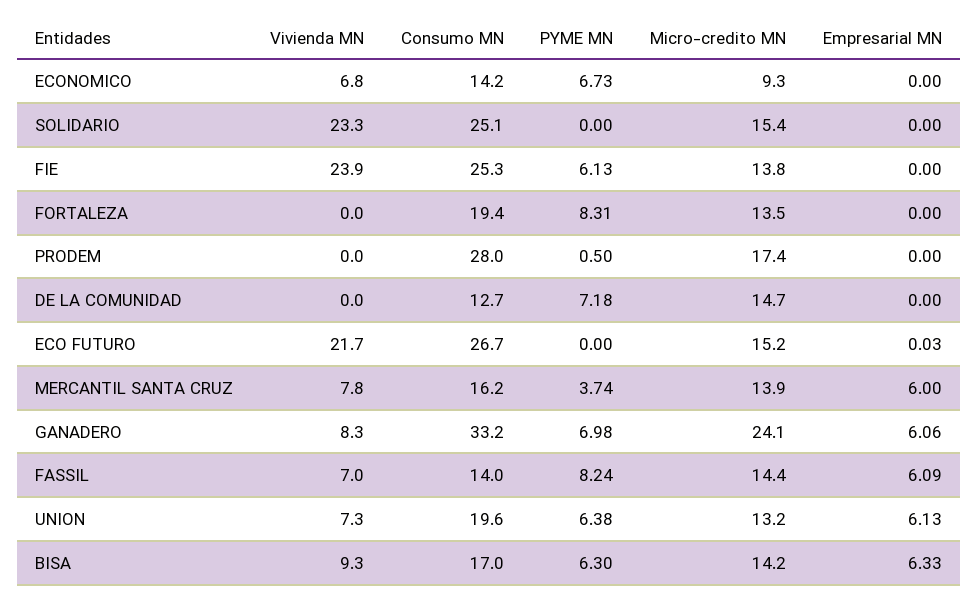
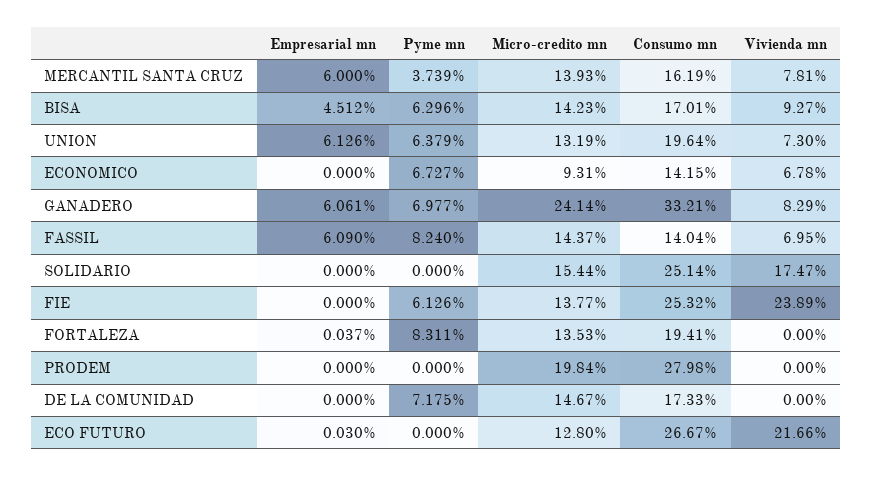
  {
    "Vivienda MN": {
      "ECONOMICO": 6.78,
-     "SOLIDARIO": 23.3,
+     "SOLIDARIO": 17.47,
      "FIE": 23.89,
      "FORTALEZA": 0,
      "PRODEM": 0,
      "DE LA COMUNIDAD": 0,
      "ECO FUTURO": 21.66,
      "MERCANTIL SANTA CRUZ": 7.81,
      "GANADERO": 8.29,
      "FASSIL": 6.95,
      "UNION": 7.3,
      "BISA": 9.27
    },
    "Consumo MN": {
      "ECONOMICO": 14.15,
      "SOLIDARIO": 25.14,
      "FIE": 25.32,
      "FORTALEZA": 19.41,
      "PRODEM": 27.98,
-     "DE LA COMUNIDAD": 12.7,
+     "DE LA COMUNIDAD": 17.33,
      "ECO FUTURO": 26.67,
      "MERCANTIL SANTA CRUZ": 16.19,
      "GANADERO": 33.21,
      "FASSIL": 14.04,
      "UNION": 19.64,
      "BISA": 17.01
    },
    "PYME MN": {
      "ECONOMICO": 6.727,
      "SOLIDARIO": 0,
      "FIE": 6.126,
      "FORTALEZA": 8.311,
-     "PRODEM": 0.5,
+     "PRODEM": 0,
      "DE LA COMUNIDAD": 7.175,
      "ECO FUTURO": 0,
      "MERCANTIL SANTA CRUZ": 3.739,
      "GANADERO": 6.977,
      "FASSIL": 8.24,
      "UNION": 6.379,
      "BISA": 6.296
    },
    "Micro-credito MN": {
      "ECONOMICO": 9.31,
      "SOLIDARIO": 15.44,
      "FIE": 13.77,
      "FORTALEZA": 13.53,
-     "PRODEM": 17.4,
+     "PRODEM": 19.84,
      "DE LA COMUNIDAD": 14.67,
-     "ECO FUTURO": 15.2,
+     "ECO FUTURO": 12.8,
      "MERCANTIL SANTA CRUZ": 13.93,
      "GANADERO": 24.14,
      "FASSIL": 14.37,
      "UNION": 13.19,
      "BISA": 14.23
    },
    "Empresarial MN": {
      "ECONOMICO": 0,
      "SOLIDARIO": 0,
      "FIE": 0,
-     "FORTALEZA": 0,
+     "FORTALEZA": 0.037,
      "PRODEM": 0,
      "DE LA COMUNIDAD": 0,
      "ECO FUTURO": 0.03,
      "MERCANTIL SANTA CRUZ": 6,
      "GANADERO": 6.061,
      "FASSIL": 6.09,
      "UNION": 6.126,
-     "BISA": 6.33
+     "BISA": 4.512
    }
  }

